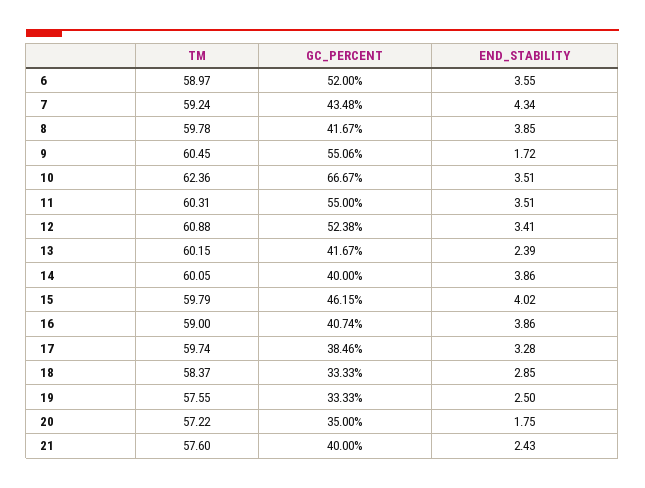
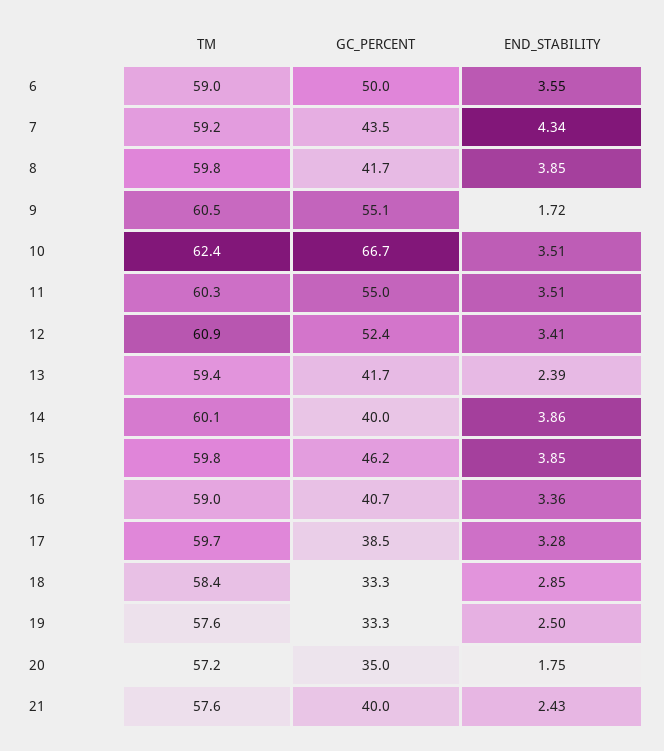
  {
    "TM": {
      "6": 58.97,
      "7": 59.24,
      "8": 59.78,
      "9": 60.45,
      "10": 62.36,
      "11": 60.31,
      "12": 60.88,
-     "13": 60.15,
+     "13": 59.4,
      "14": 60.05,
      "15": 59.79,
      "16": 59,
      "17": 59.74,
      "18": 58.37,
      "19": 57.55,
      "20": 57.22,
      "21": 57.6
    },
    "GC_PERCENT": {
-     "6": 52,
+     "6": 50,
      "7": 43.48,
      "8": 41.67,
      "9": 55.06,
      "10": 66.67,
      "11": 55,
      "12": 52.38,
      "13": 41.67,
      "14": 40,
      "15": 46.15,
      "16": 40.74,
      "17": 38.46,
      "18": 33.33,
      "19": 33.33,
      "20": 35,
      "21": 40
    },
    "END_STABILITY": {
      "6": 3.55,
      "7": 4.34,
      "8": 3.85,
      "9": 1.72,
      "10": 3.51,
      "11": 3.51,
      "12": 3.41,
      "13": 2.39,
      "14": 3.86,
-     "15": 4.02,
+     "15": 3.85,
-     "16": 3.86,
+     "16": 3.36,
      "17": 3.28,
      "18": 2.85,
      "19": 2.5,
      "20": 1.75,
      "21": 2.43
    }
  }

